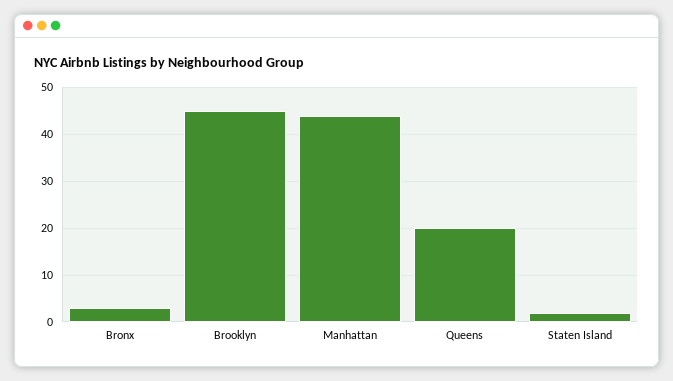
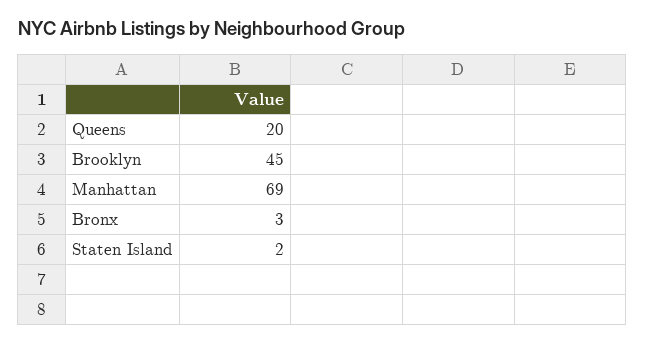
  {
    "Bronx": 3,
    "Brooklyn": 45,
-   "Manhattan": 45,
+   "Manhattan": 69,
    "Queens": 20,
    "Staten Island": 2
  }

